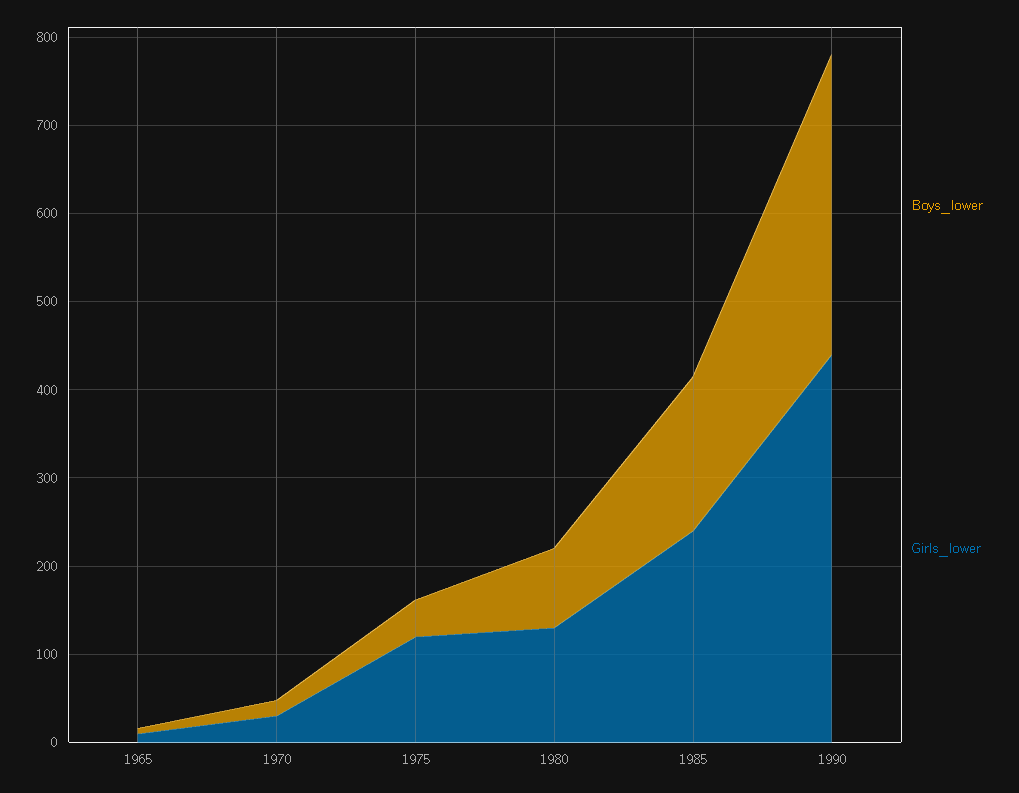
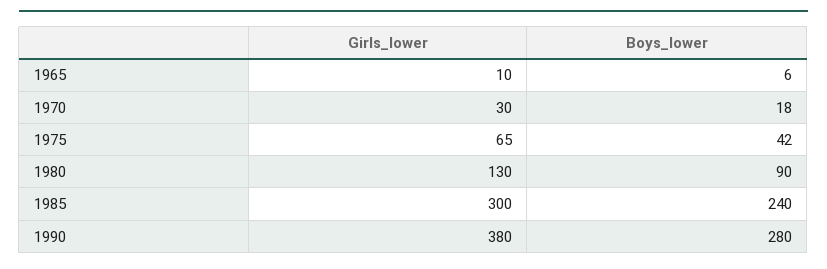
  {
    "Boys_lower": {
      "1965": 6,
      "1970": 18,
      "1975": 42,
      "1980": 90,
-     "1985": 180,
+     "1985": 240,
-     "1990": 340
+     "1990": 280
    },
    "Girls_lower": {
      "1965": 10,
      "1970": 30,
-     "1975": 120,
+     "1975": 65,
      "1980": 130,
-     "1985": 240,
+     "1985": 300,
-     "1990": 440
+     "1990": 380
    }
  }

